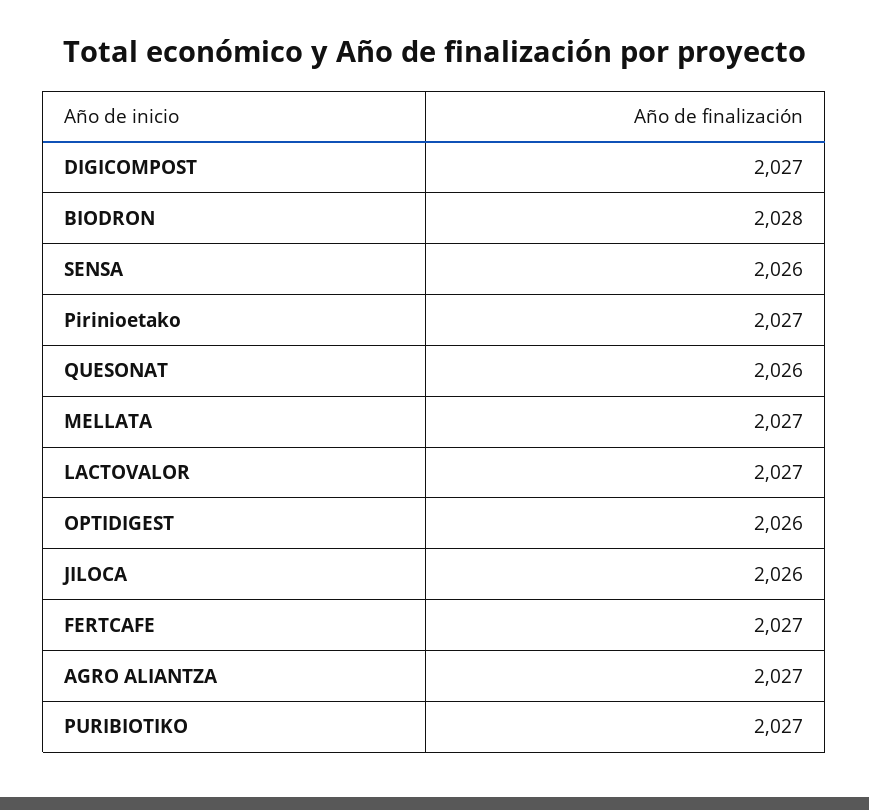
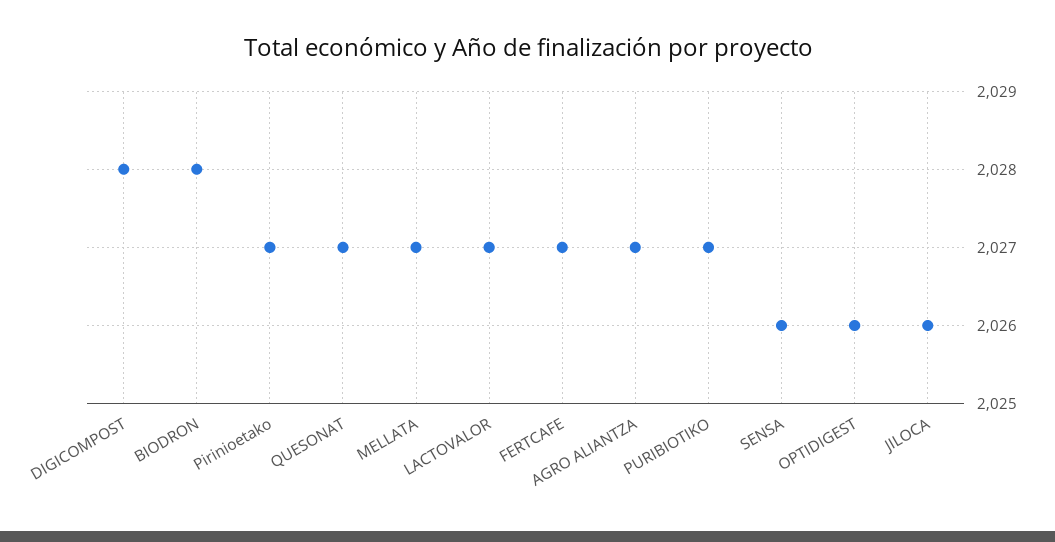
  {
-   "DIGICOMPOST": 2027,
+   "DIGICOMPOST": 2028,
    "BIODRON": 2028,
    "SENSA": 2026,
    "Pirinioetako": 2027,
-   "QUESONAT": 2026,
+   "QUESONAT": 2027,
    "MELLATA": 2027,
    "LACTOVALOR": 2027,
    "OPTIDIGEST": 2026,
    "JILOCA": 2026,
    "FERTCAFE": 2027,
    "AGRO ALIANTZA": 2027,
    "PURIBIOTIKO": 2027
  }

